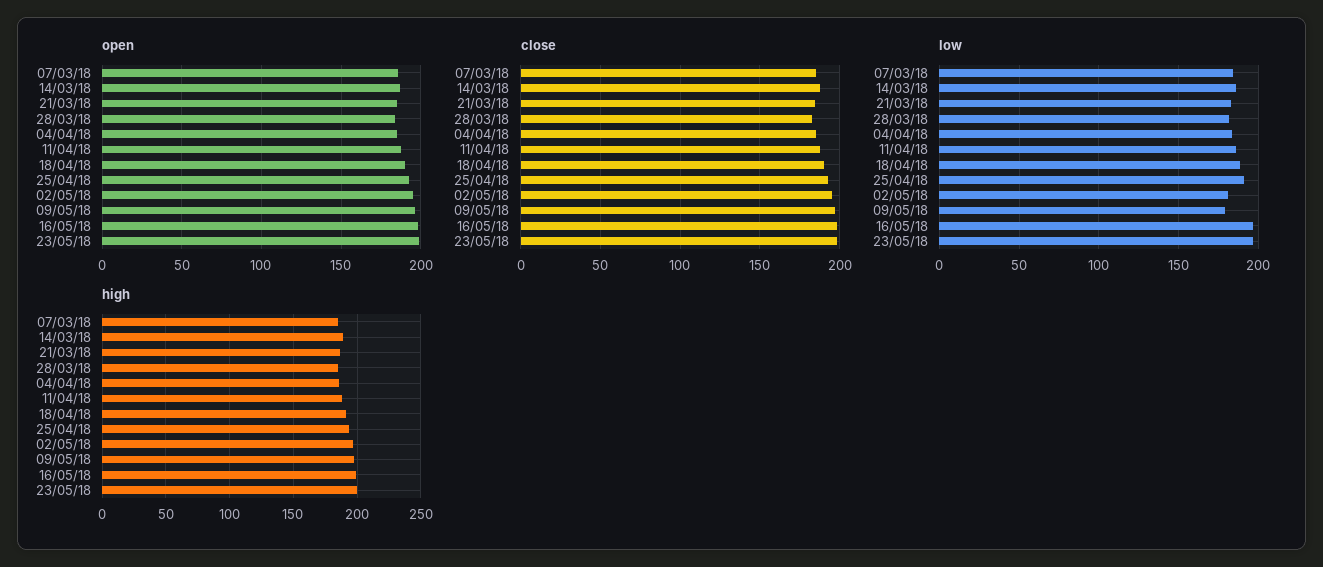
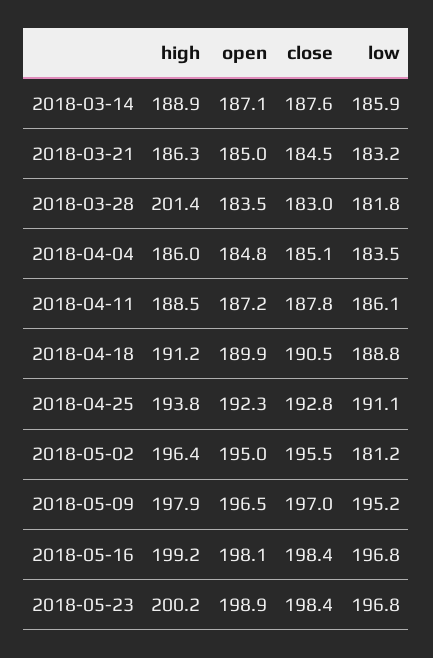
  {
    "open": {
-     "07/03/18": 185,
      "14/03/18": 187.1,
      "21/03/18": 185,
      "28/03/18": 183.5,
      "04/04/18": 184.8,
      "11/04/18": 187.2,
      "18/04/18": 189.9,
      "25/04/18": 192.3,
      "02/05/18": 195,
      "09/05/18": 196.5,
      "16/05/18": 198.1,
      "23/05/18": 198.9
    },
    "close": {
-     "07/03/18": 185,
      "14/03/18": 187.6,
      "21/03/18": 184.5,
      "28/03/18": 183,
      "04/04/18": 185.1,
      "11/04/18": 187.8,
      "18/04/18": 190.5,
      "25/04/18": 192.8,
      "02/05/18": 195.5,
      "09/05/18": 197,
      "16/05/18": 198.4,
      "23/05/18": 198.4
    },
    "low": {
-     "07/03/18": 185,
      "14/03/18": 185.9,
      "21/03/18": 183.2,
      "28/03/18": 181.8,
      "04/04/18": 183.5,
      "11/04/18": 186.1,
      "18/04/18": 188.8,
      "25/04/18": 191.1,
      "02/05/18": 181.2,
-     "09/05/18": 180,
+     "09/05/18": 195.2,
      "16/05/18": 196.8,
      "23/05/18": 196.8
    },
    "high": {
-     "07/03/18": 185,
      "14/03/18": 188.9,
      "21/03/18": 186.3,
-     "28/03/18": 185,
+     "28/03/18": 201.4,
      "04/04/18": 186,
      "11/04/18": 188.5,
      "18/04/18": 191.2,
      "25/04/18": 193.8,
      "02/05/18": 196.4,
      "09/05/18": 197.9,
      "16/05/18": 199.2,
      "23/05/18": 200.2
    }
  }

